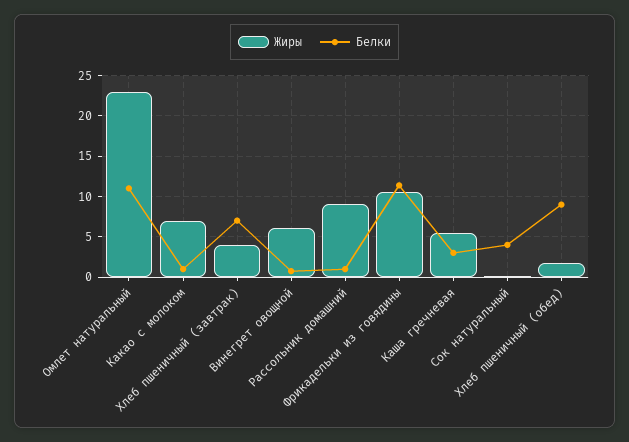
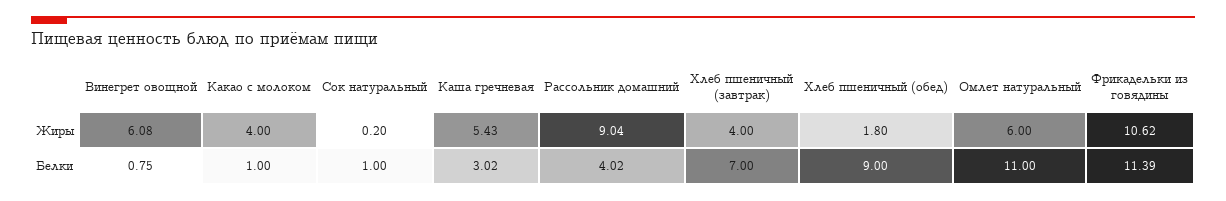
  {
    "Жиры": {
-     "Омлет натуральный": 23,
+     "Омлет натуральный": 6,
-     "Какао с молоком": 7,
+     "Какао с молоком": 4,
      "Хлеб пшеничный (завтрак)": 4,
      "Винегрет овощной": 6.08,
      "Рассольник домашний": 9.04,
      "Фрикадельки из говядины": 10.62,
      "Каша гречневая": 5.43,
      "Сок натуральный": 0.2,
      "Хлеб пшеничный (обед)": 1.8
    },
    "Белки": {
      "Омлет натуральный": 11,
      "Какао с молоком": 1,
      "Хлеб пшеничный (завтрак)": 7,
      "Винегрет овощной": 0.75,
-     "Рассольник домашний": 1,
+     "Рассольник домашний": 4.02,
      "Фрикадельки из говядины": 11.39,
      "Каша гречневая": 3.02,
-     "Сок натуральный": 4,
+     "Сок натуральный": 1,
      "Хлеб пшеничный (обед)": 9
    }
  }

